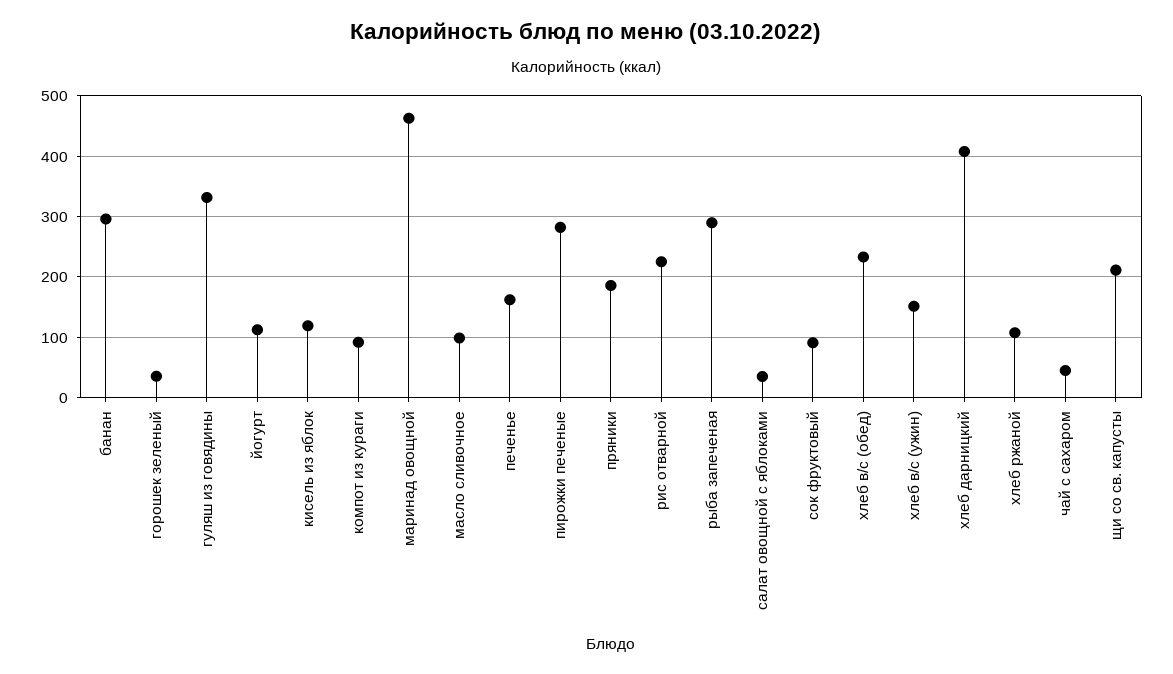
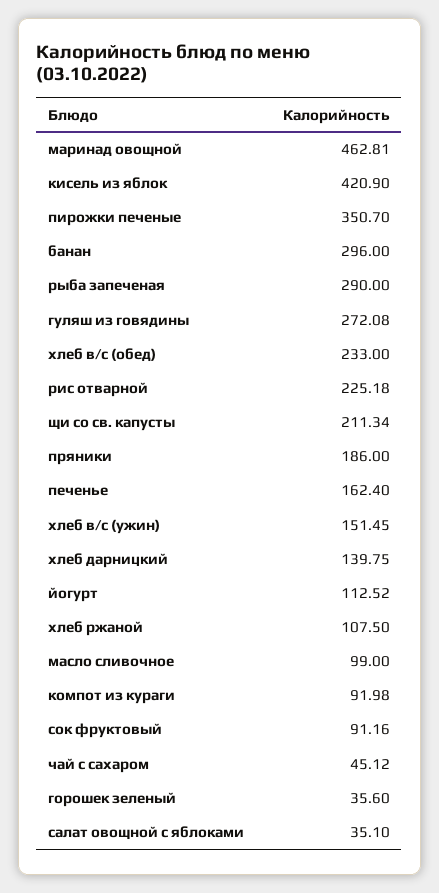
  {
    "банан": 296,
    "горошек зеленый": 35.6,
-   "гуляш из говядины": 330,
+   "гуляш из говядины": 272.08,
    "йогурт": 112.52,
-   "кисель из яблок": 120,
+   "кисель из яблок": 420.9,
    "компот из кураги": 91.98,
    "маринад овощной": 462.81,
    "масло сливочное": 99,
    "печенье": 162.4,
-   "пирожки печеные": 280,
+   "пирожки печеные": 350.7,
    "пряники": 186,
    "рис отварной": 225.18,
    "рыба запеченая": 290,
    "салат овощной с яблоками": 35.1,
    "сок фруктовый": 91.16,
    "хлеб в/с (обед)": 233,
    "хлеб в/с (ужин)": 151.45,
-   "хлеб дарницкий": 410,
+   "хлеб дарницкий": 139.75,
    "хлеб ржаной": 107.5,
    "чай с сахаром": 45.12,
    "щи со св. капусты": 211.34
  }

